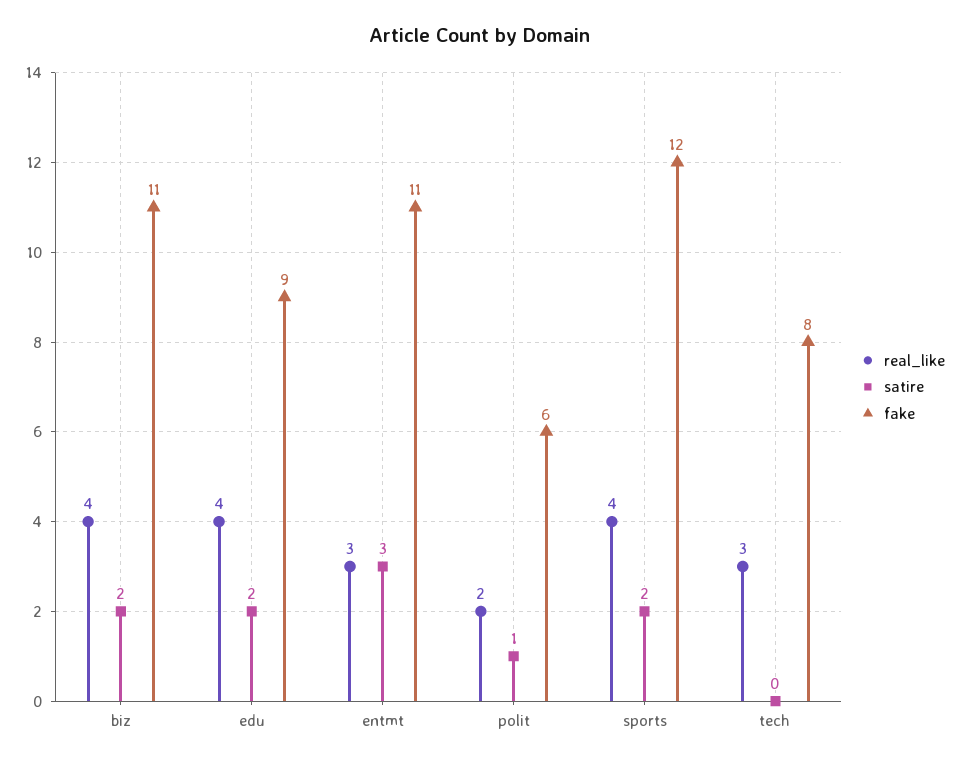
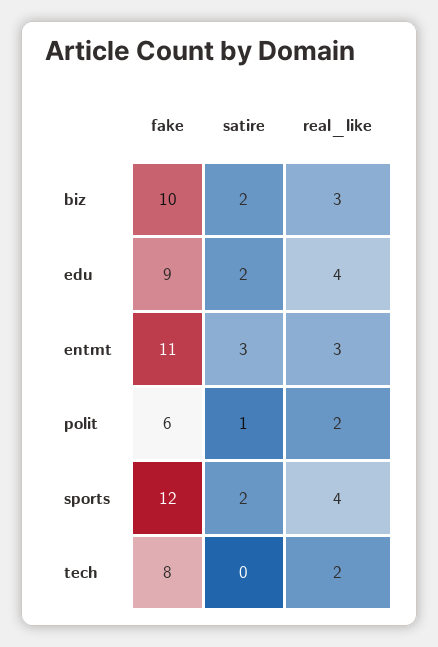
  {
    "real_like": {
-     "biz": 4,
+     "biz": 3,
      "edu": 4,
      "entmt": 3,
      "polit": 2,
      "sports": 4,
-     "tech": 3
+     "tech": 2
    },
    "satire": {
      "biz": 2,
      "edu": 2,
      "entmt": 3,
      "polit": 1,
      "sports": 2,
      "tech": 0
    },
    "fake": {
-     "biz": 11,
+     "biz": 10,
      "edu": 9,
      "entmt": 11,
      "polit": 6,
      "sports": 12,
      "tech": 8
    }
  }

